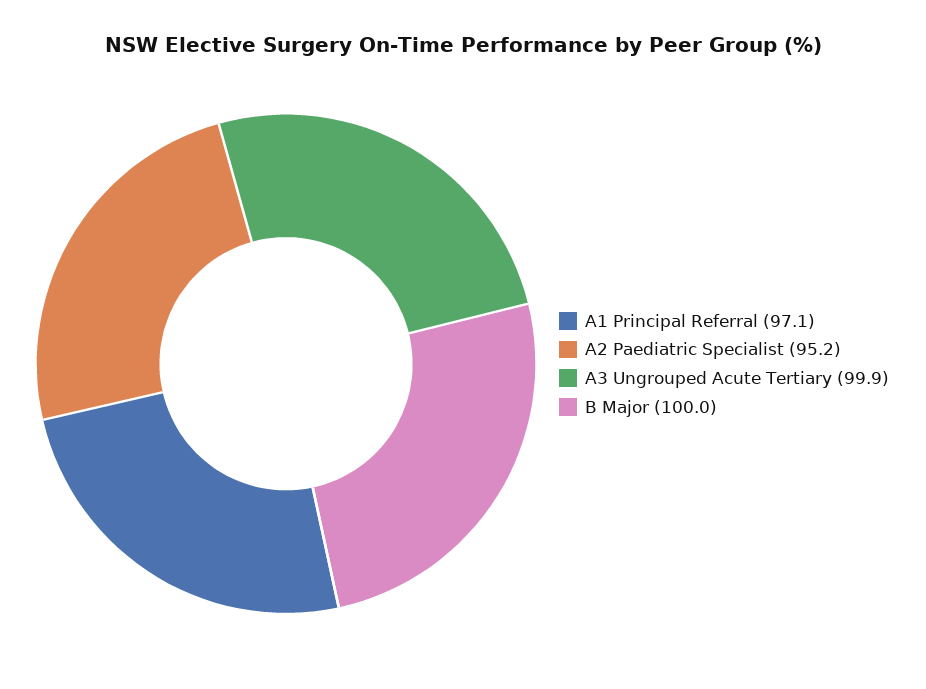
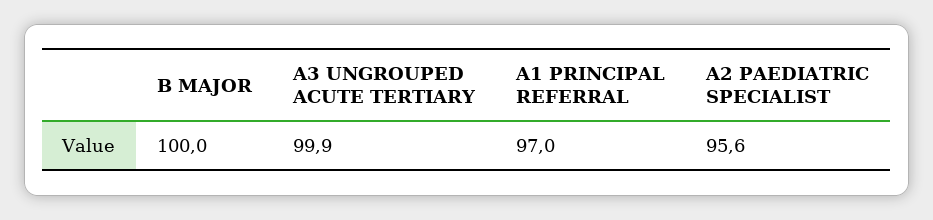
  {
-   "A1 Principal Referral": 97.1,
+   "A1 Principal Referral": 97,
-   "A2 Paediatric Specialist": 95.2,
+   "A2 Paediatric Specialist": 95.6,
    "A3 Ungrouped Acute Tertiary": 99.9,
    "B Major": 100
  }

